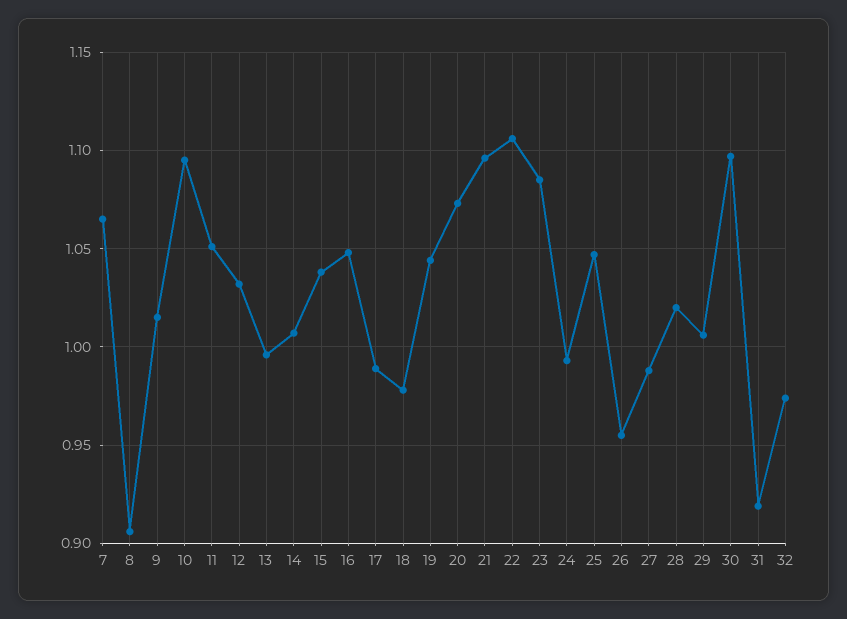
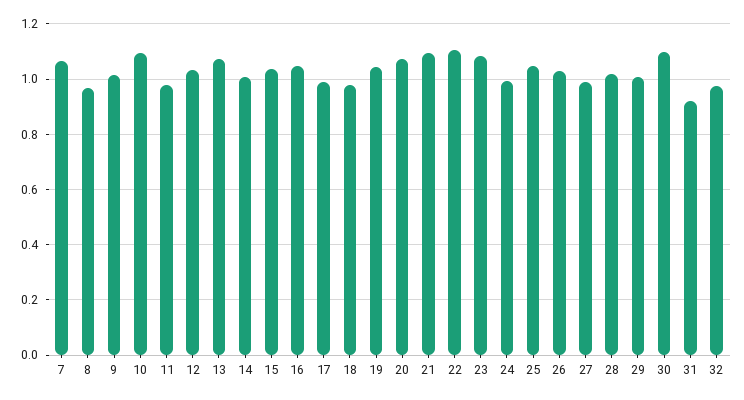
  {
    "7": 1.065,
-   "8": 0.905,
+   "8": 0.975,
    "9": 1.015,
    "10": 1.095,
-   "11": 1.05,
+   "11": 0.975,
    "12": 1.03,
-   "13": 0.995,
+   "13": 1.075,
    "14": 1.005,
    "15": 1.04,
    "16": 1.05,
    "17": 0.99,
    "18": 0.98,
    "19": 1.045,
    "20": 1.075,
    "21": 1.095,
    "22": 1.105,
    "23": 1.085,
    "24": 0.995,
    "25": 1.045,
-   "26": 0.955,
+   "26": 1.025,
    "27": 0.99,
    "28": 1.02,
    "29": 1.005,
    "30": 1.095,
    "31": 0.92,
    "32": 0.975
  }

